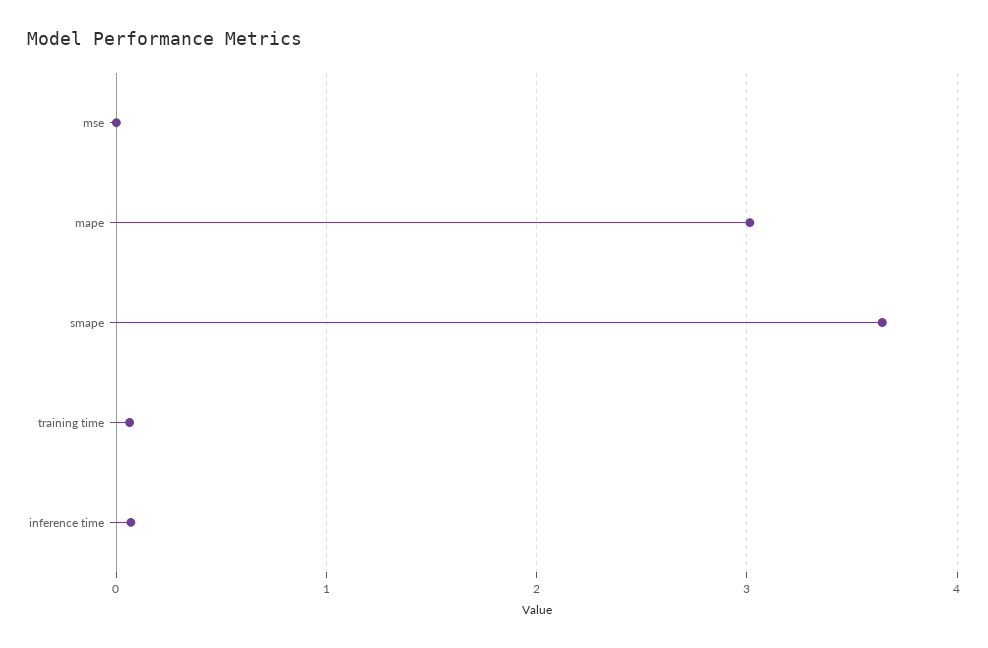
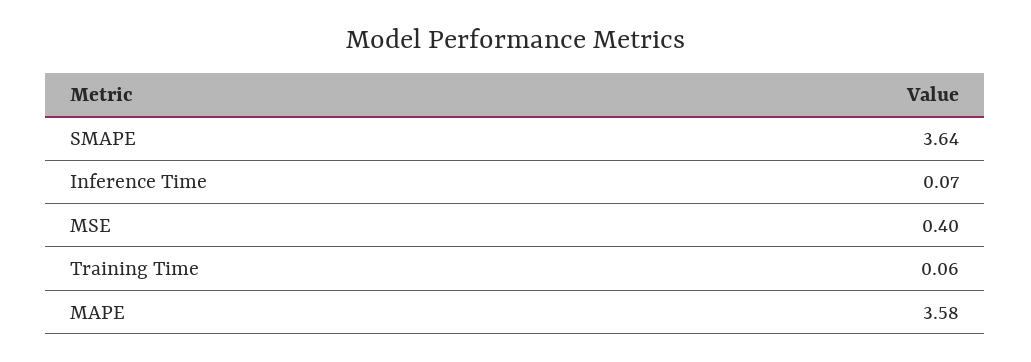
  {
-   "mse": 0,
+   "mse": 0.4,
-   "mape": 3,
+   "mape": 3.58,
    "smape": 3.64,
    "training time": 0.06,
    "inference time": 0.07
  }

